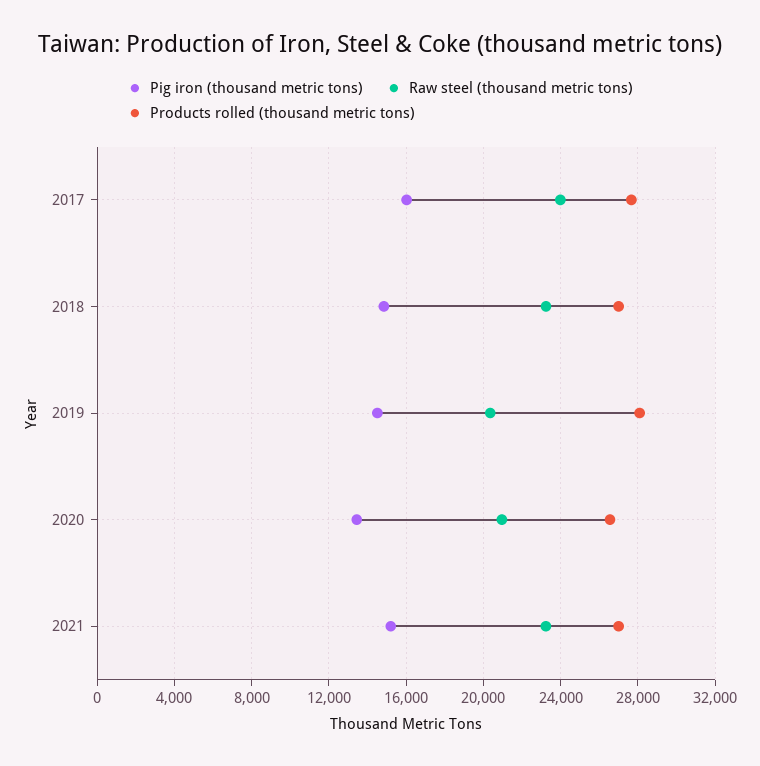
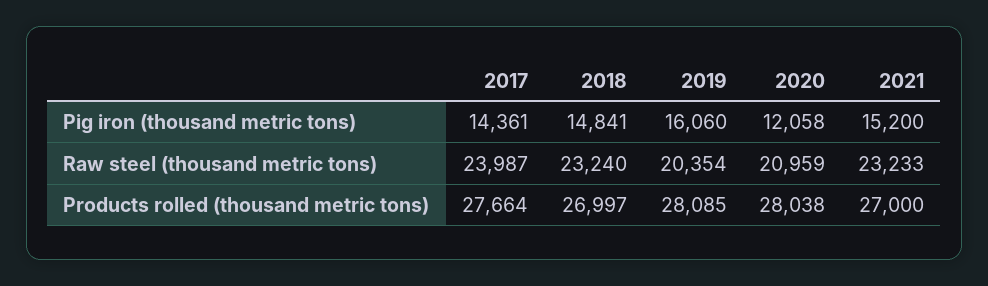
  {
    "Pig iron (thousand metric tons)": {
-     "2017": 16000,
+     "2017": 14361,
      "2018": 14841,
-     "2019": 14500,
+     "2019": 16060,
-     "2020": 13500,
+     "2020": 12058,
      "2021": 15200
    },
    "Raw steel (thousand metric tons)": {
      "2017": 23987,
      "2018": 23240,
      "2019": 20354,
      "2020": 20959,
      "2021": 23233
    },
    "Products rolled (thousand metric tons)": {
      "2017": 27664,
      "2018": 26997,
      "2019": 28085,
-     "2020": 26500,
+     "2020": 28038,
      "2021": 27000
    }
  }

